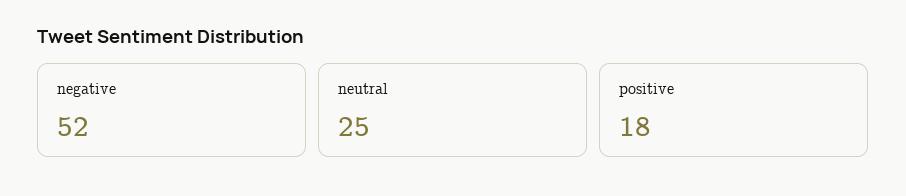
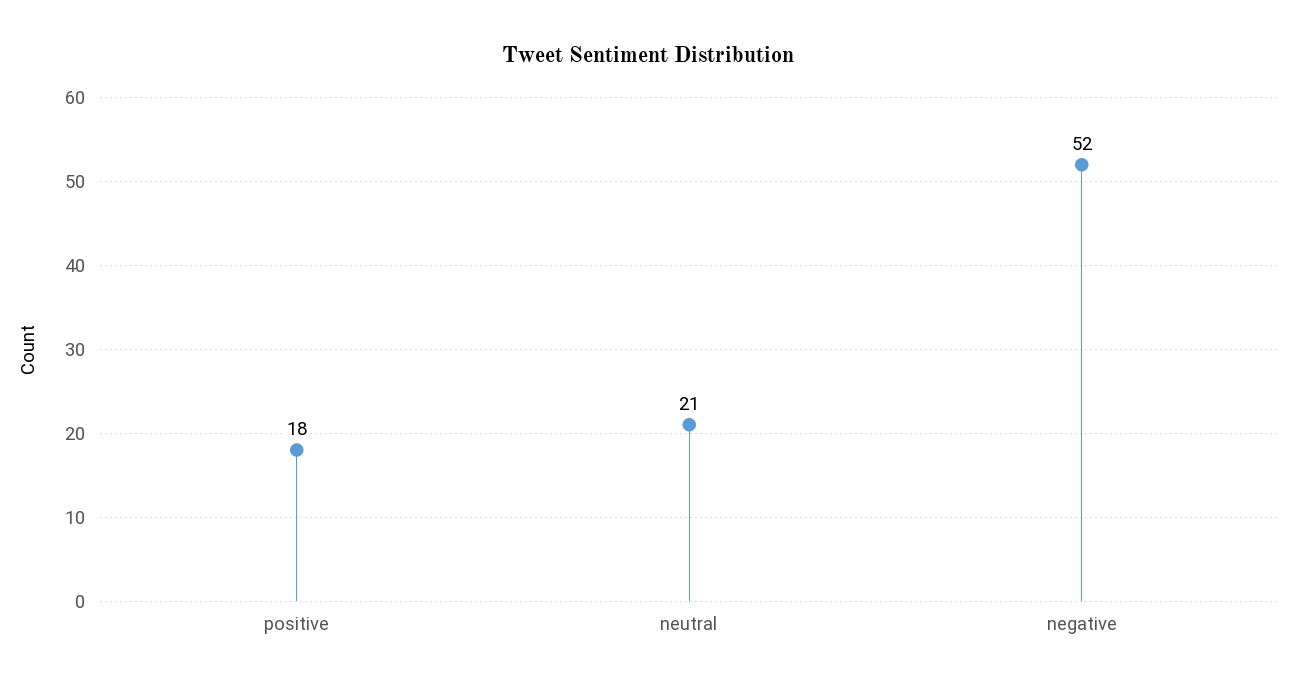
  {
    "negative": 52,
-   "neutral": 25,
+   "neutral": 21,
    "positive": 18
  }

